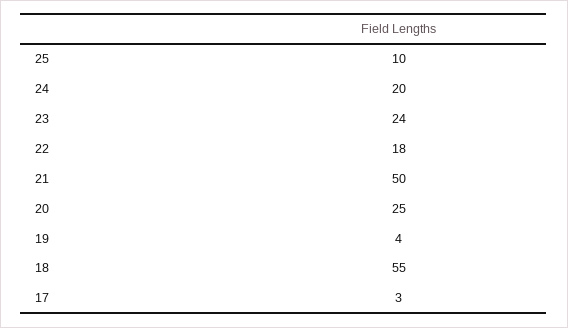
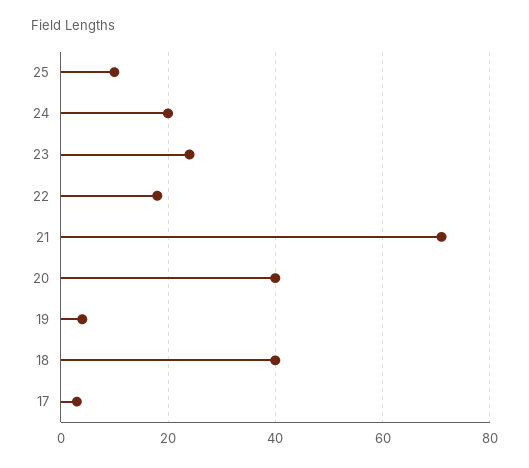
  {
    "25": 10,
    "24": 20,
    "23": 24,
    "22": 18,
-   "21": 50,
+   "21": 70,
-   "20": 25,
+   "20": 40,
    "19": 4,
-   "18": 55,
+   "18": 40,
    "17": 3
  }

